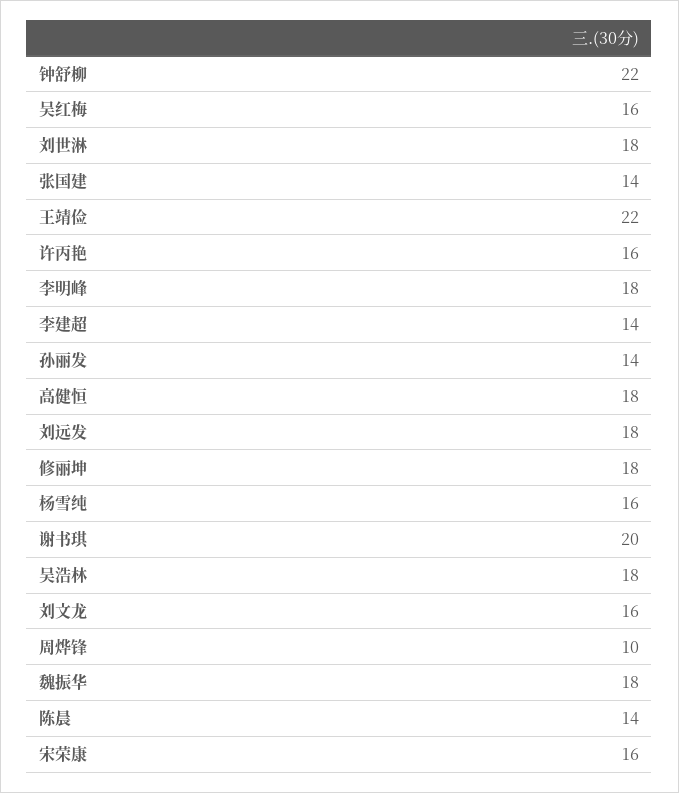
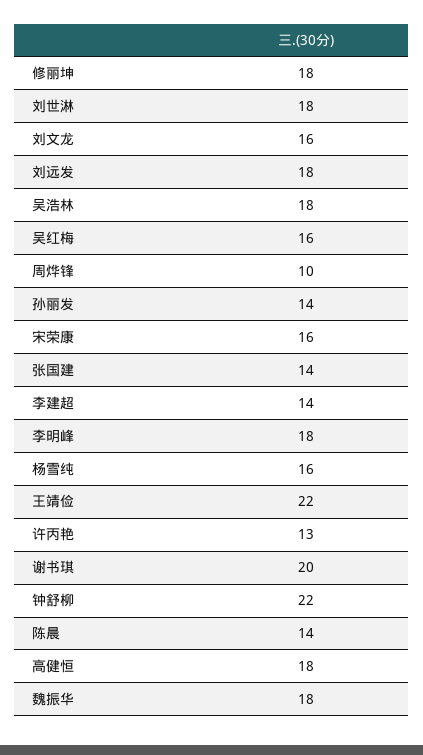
  {
    "钟舒柳": 22,
    "吴红梅": 16,
    "刘世淋": 18,
    "张国建": 14,
    "王靖俭": 22,
-   "许丙艳": 16,
+   "许丙艳": 13,
    "李明峰": 18,
    "李建超": 14,
    "孙丽发": 14,
    "高健恒": 18,
    "刘远发": 18,
    "修丽坤": 18,
    "杨雪纯": 16,
    "谢书琪": 20,
    "吴浩林": 18,
    "刘文龙": 16,
    "周烨锋": 10,
    "魏振华": 18,
    "陈晨": 14,
    "宋荣康": 16
  }

